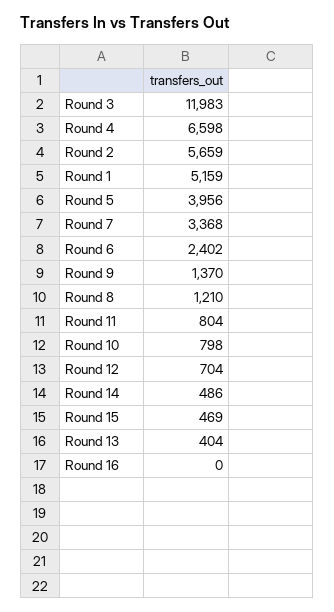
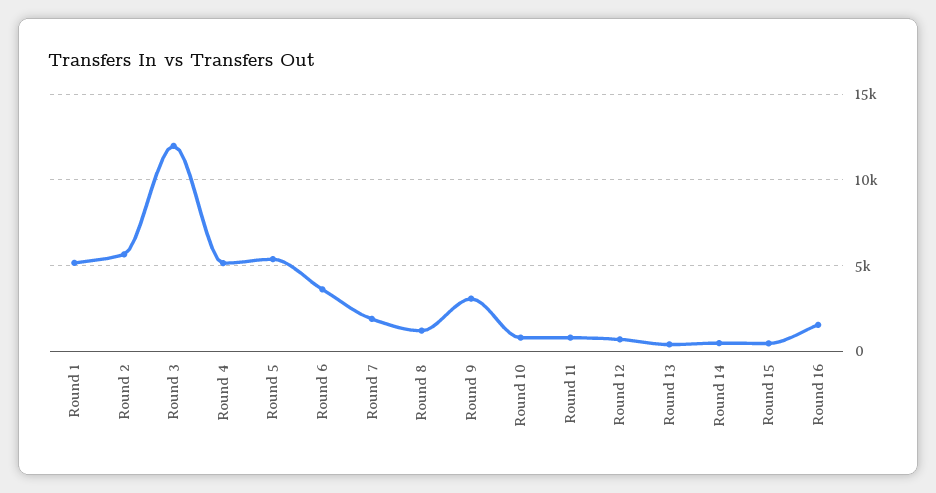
  {
    "Round 3": 11983,
-   "Round 4": 6598,
+   "Round 4": 5000,
    "Round 2": 5659,
    "Round 1": 5159,
-   "Round 5": 3956,
+   "Round 5": 5500,
-   "Round 7": 3368,
+   "Round 7": 2000,
-   "Round 6": 2402,
+   "Round 6": 3500,
-   "Round 9": 1370,
+   "Round 9": 3000,
    "Round 8": 1210,
    "Round 11": 804,
    "Round 10": 798,
    "Round 12": 704,
    "Round 14": 486,
    "Round 15": 469,
    "Round 13": 404,
-   "Round 16": 0
+   "Round 16": 1500
  }

